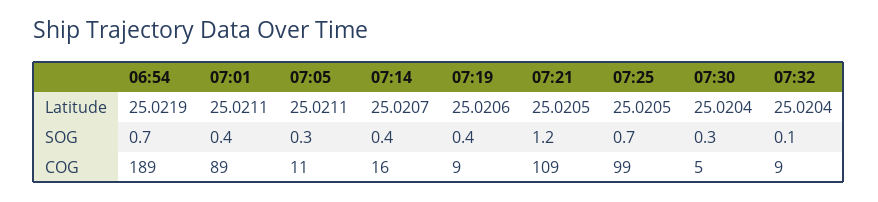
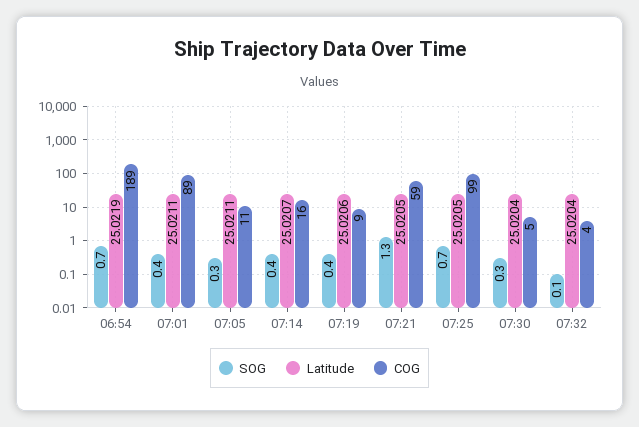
  {
    "Latitude": {
      "06:54": 25.0219,
      "07:01": 25.0211,
      "07:05": 25.0211,
      "07:14": 25.0207,
      "07:19": 25.0206,
      "07:21": 25.0205,
      "07:25": 25.0205,
      "07:30": 25.0204,
      "07:32": 25.0204
    },
    "SOG": {
      "06:54": 0.7,
      "07:01": 0.4,
      "07:05": 0.3,
      "07:14": 0.4,
      "07:19": 0.4,
-     "07:21": 1.2,
+     "07:21": 1.3,
      "07:25": 0.7,
      "07:30": 0.3,
      "07:32": 0.1
    },
    "COG": {
      "06:54": 189,
      "07:01": 89,
      "07:05": 11,
      "07:14": 16,
      "07:19": 9,
-     "07:21": 109,
+     "07:21": 59,
      "07:25": 99,
      "07:30": 5,
-     "07:32": 9
+     "07:32": 4
    }
  }

